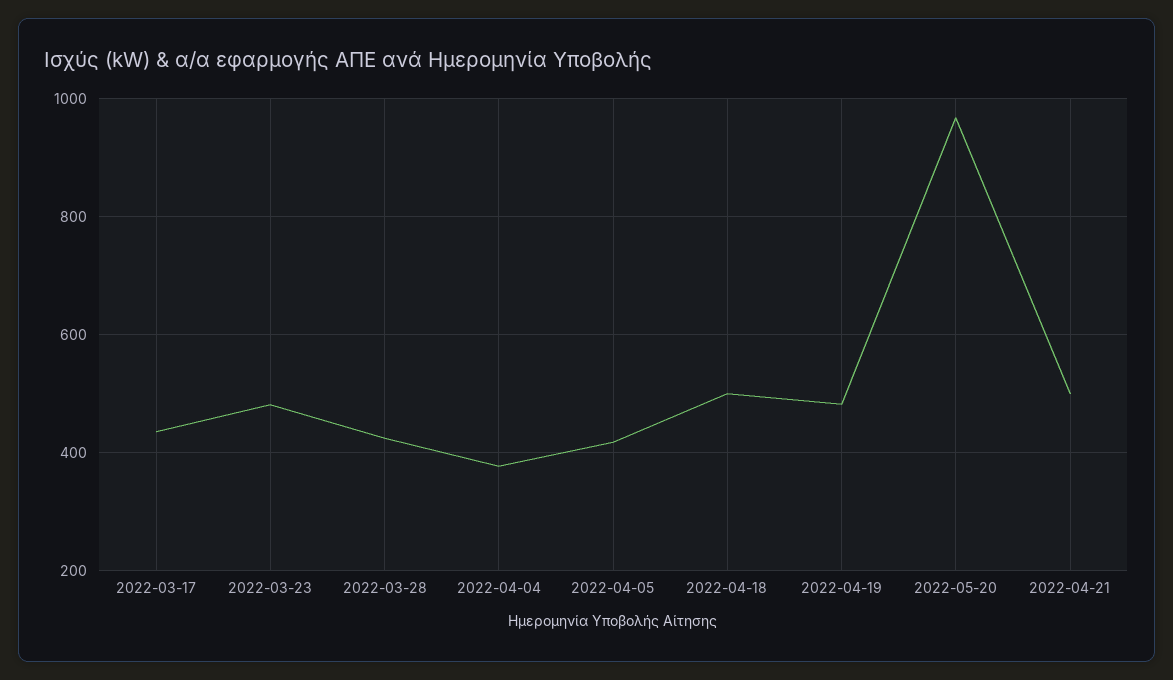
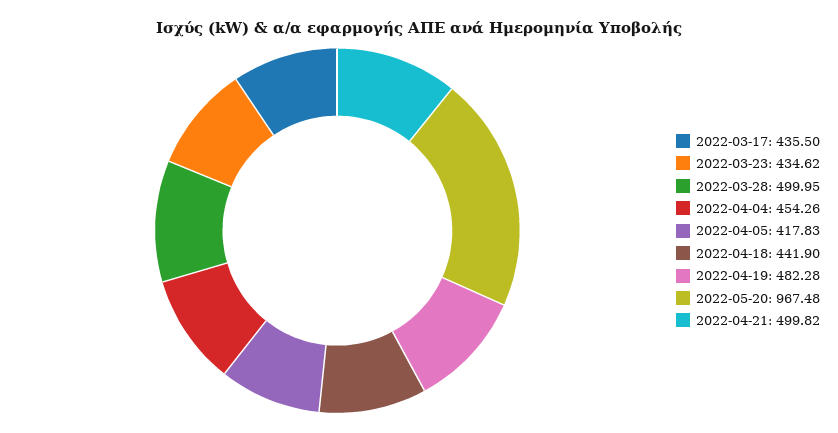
  {
    "2022-03-17": 435.5,
-   "2022-03-23": 480,
+   "2022-03-23": 434.62,
-   "2022-03-28": 420,
+   "2022-03-28": 499.95,
-   "2022-04-04": 380,
+   "2022-04-04": 454.26,
    "2022-04-05": 417.83,
-   "2022-04-18": 500,
+   "2022-04-18": 441.9,
    "2022-04-19": 482.28,
    "2022-05-20": 967.48,
    "2022-04-21": 499.82
  }

